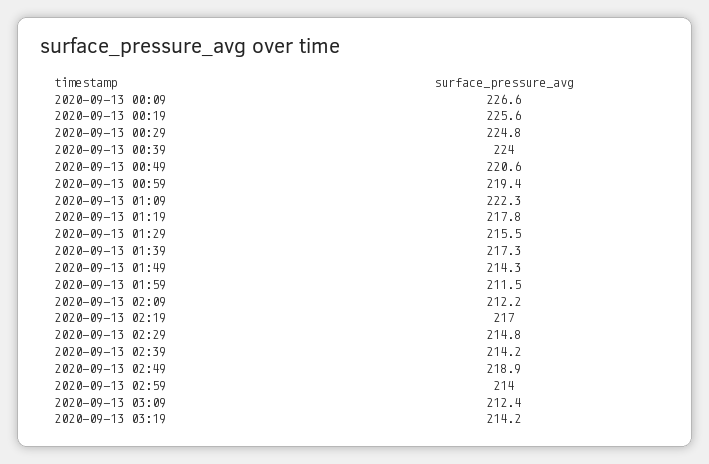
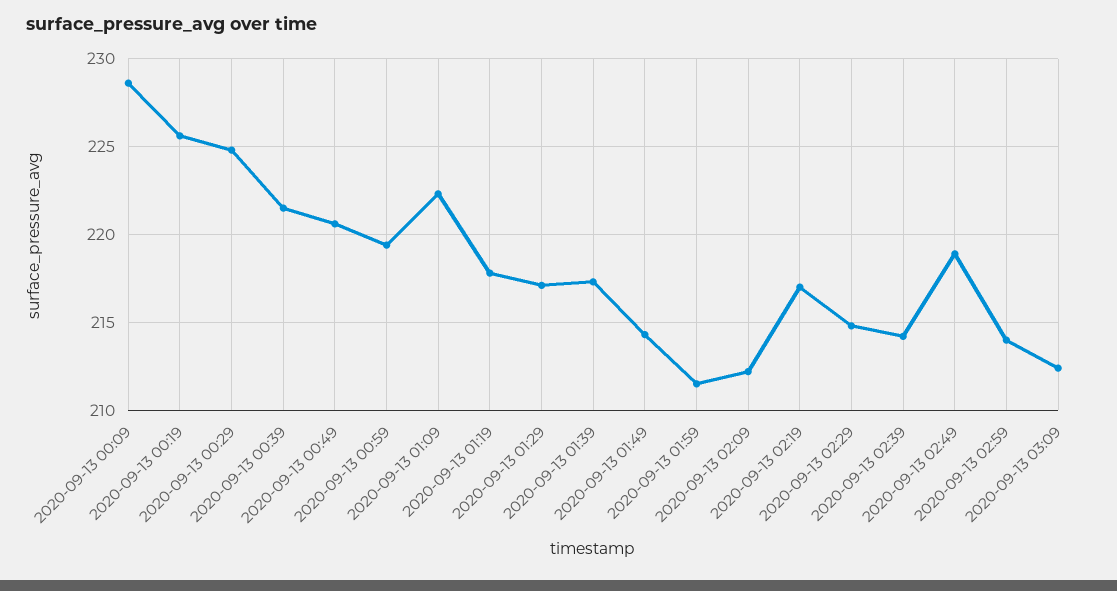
  {
-   "2020-09-13 00:09": 226.6,
+   "2020-09-13 00:09": 228.5,
    "2020-09-13 00:19": 225.6,
    "2020-09-13 00:29": 224.8,
-   "2020-09-13 00:39": 224,
+   "2020-09-13 00:39": 221.5,
    "2020-09-13 00:49": 220.6,
    "2020-09-13 00:59": 219.4,
    "2020-09-13 01:09": 222.3,
    "2020-09-13 01:19": 217.8,
-   "2020-09-13 01:29": 215.5,
+   "2020-09-13 01:29": 217,
    "2020-09-13 01:39": 217.3,
    "2020-09-13 01:49": 214.3,
    "2020-09-13 01:59": 211.5,
    "2020-09-13 02:09": 212.2,
    "2020-09-13 02:19": 217,
    "2020-09-13 02:29": 214.8,
    "2020-09-13 02:39": 214.2,
    "2020-09-13 02:49": 218.9,
    "2020-09-13 02:59": 214,
-   "2020-09-13 03:09": 212.4,
+   "2020-09-13 03:09": 212.4
-   "2020-09-13 03:19": 214.2
  }

